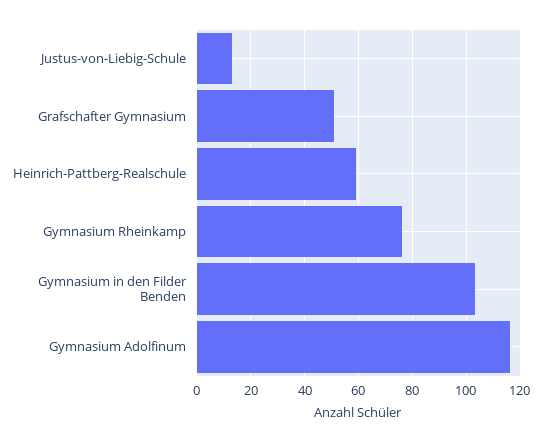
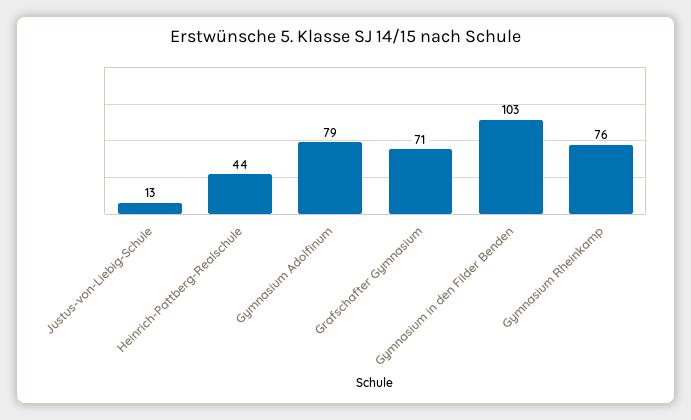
  {
    "Justus-von-Liebig-Schule": 13,
-   "Grafschafter Gymnasium": 50,
+   "Grafschafter Gymnasium": 71,
-   "Heinrich-Pattberg-Realschule": 60,
+   "Heinrich-Pattberg-Realschule": 44,
    "Gymnasium Rheinkamp": 76,
    "Gymnasium in den Filder Benden": 103,
-   "Gymnasium Adolfinum": 115
+   "Gymnasium Adolfinum": 79
  }

